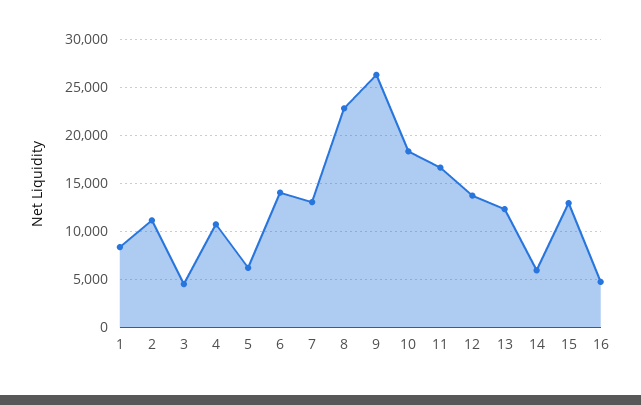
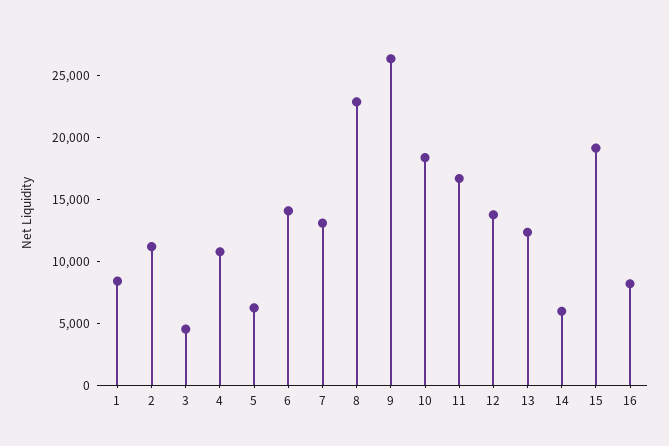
  {
    "1": 8000,
    "2": 11000,
    "3": 5000,
    "4": 11000,
    "5": 6000,
    "6": 14000,
    "7": 13000,
    "8": 23000,
    "9": 26000,
    "10": 18000,
    "11": 17000,
    "12": 14000,
    "13": 12000,
    "14": 6000,
-   "15": 13000,
+   "15": 19000,
-   "16": 5000
+   "16": 8000
  }

